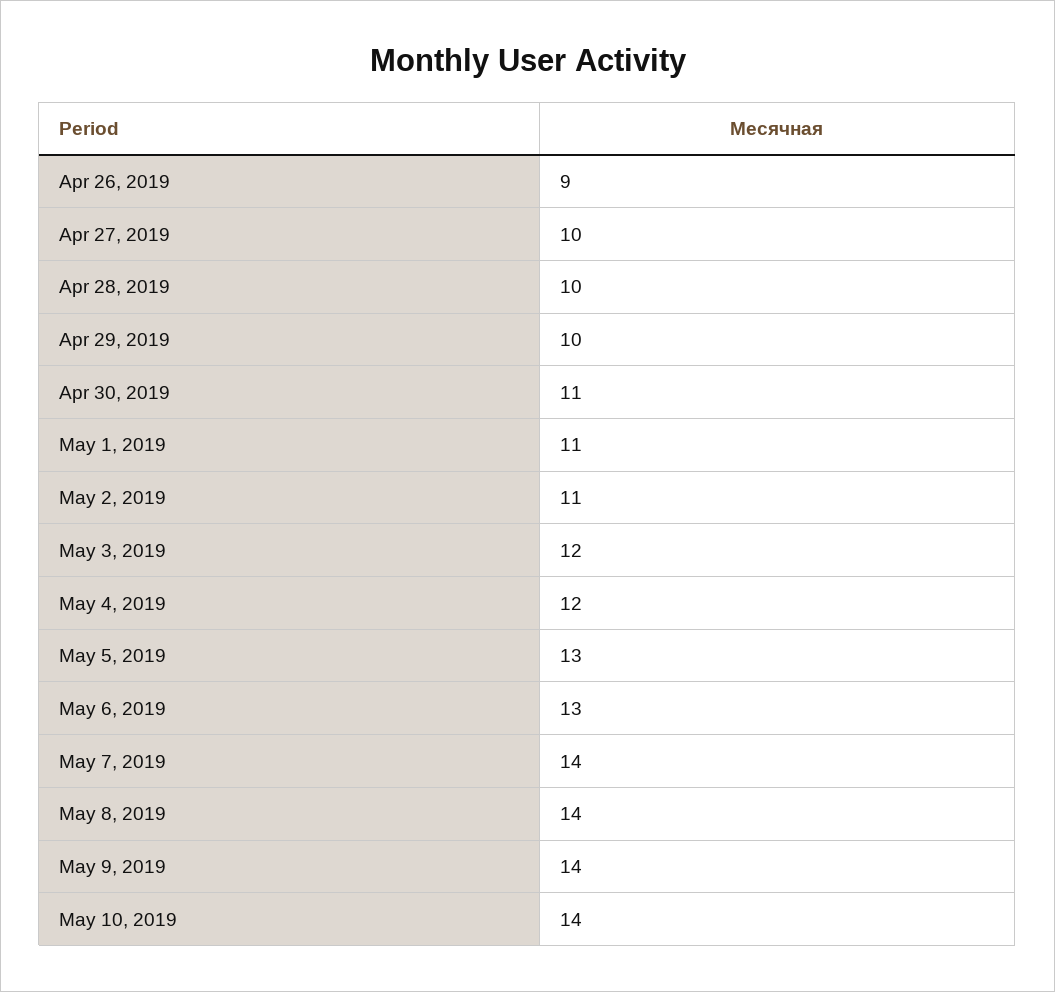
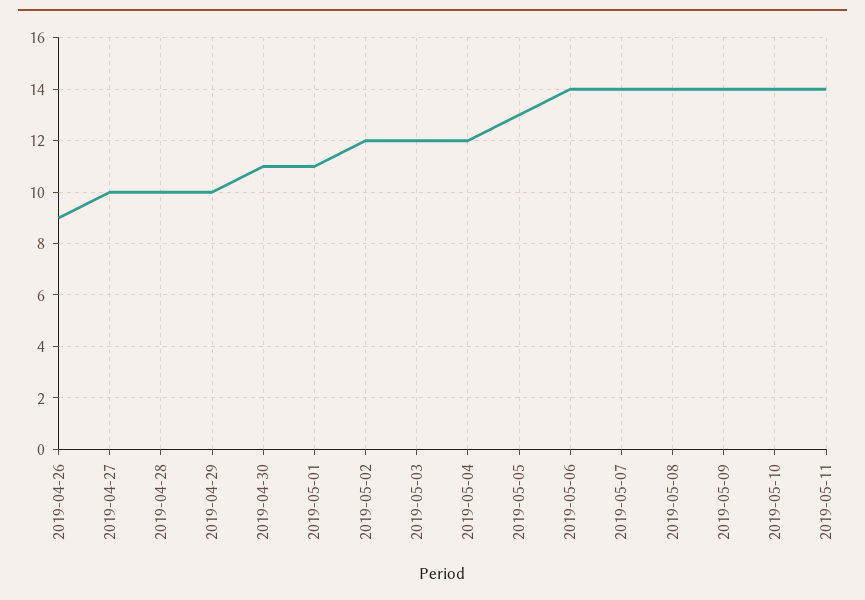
  {
    "Apr 26, 2019": 9,
    "Apr 27, 2019": 10,
    "Apr 28, 2019": 10,
    "Apr 29, 2019": 10,
    "Apr 30, 2019": 11,
    "May 1, 2019": 11,
-   "May 2, 2019": 11,
+   "May 2, 2019": 12,
    "May 3, 2019": 12,
    "May 4, 2019": 12,
    "May 5, 2019": 13,
-   "May 6, 2019": 13,
+   "May 6, 2019": 14,
    "May 7, 2019": 14,
    "May 8, 2019": 14,
    "May 9, 2019": 14,
-   "May 10, 2019": 14
+   "May 10, 2019": 14,
+   "2019-05-11": 14
  }

